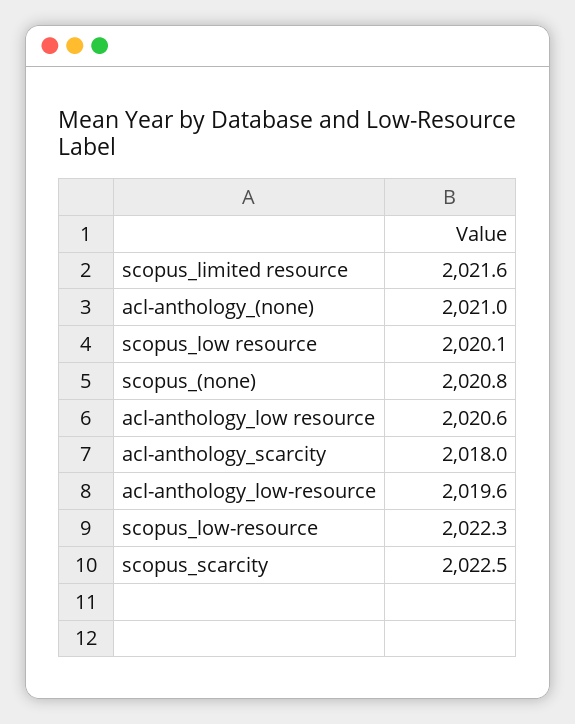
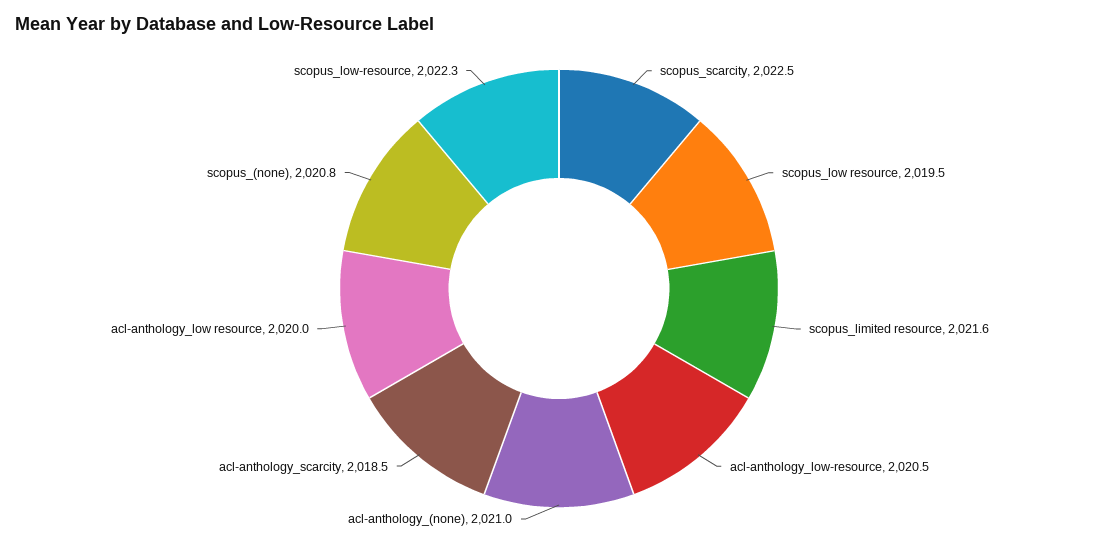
  {
    "scopus_limited resource": 2021.6,
    "acl-anthology_(none)": 2021,
-   "scopus_low resource": 2020.1,
+   "scopus_low resource": 2019.5,
    "scopus_(none)": 2020.8,
-   "acl-anthology_low resource": 2020.6,
+   "acl-anthology_low resource": 2020,
-   "acl-anthology_scarcity": 2018,
+   "acl-anthology_scarcity": 2018.5,
-   "acl-anthology_low-resource": 2019.6,
+   "acl-anthology_low-resource": 2020.5,
    "scopus_low-resource": 2022.3,
    "scopus_scarcity": 2022.5
  }

